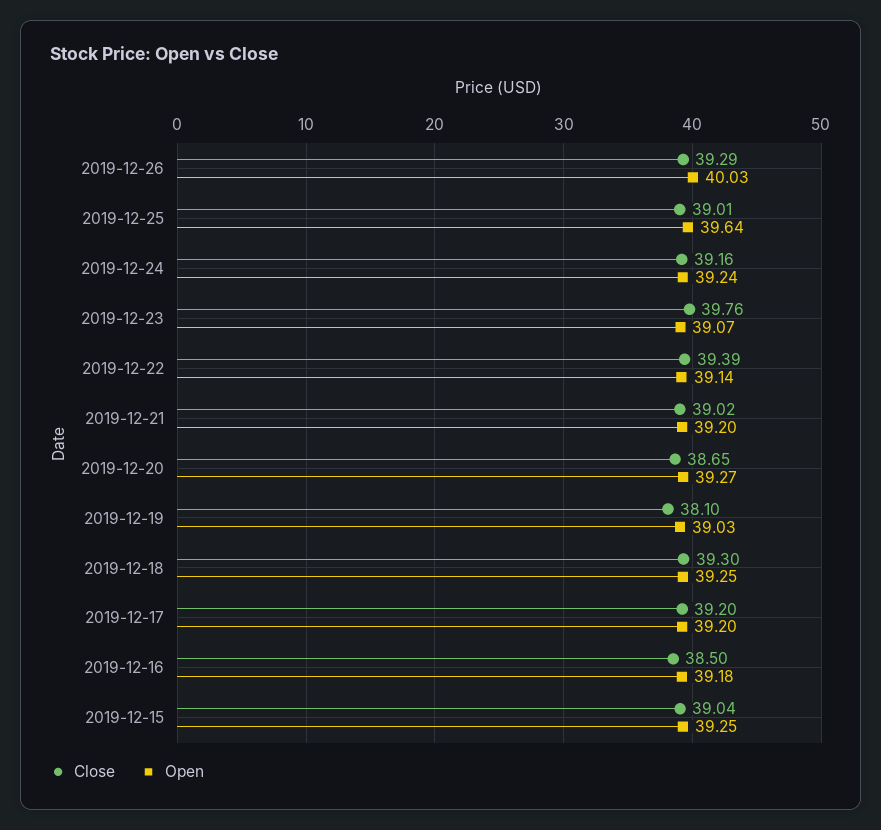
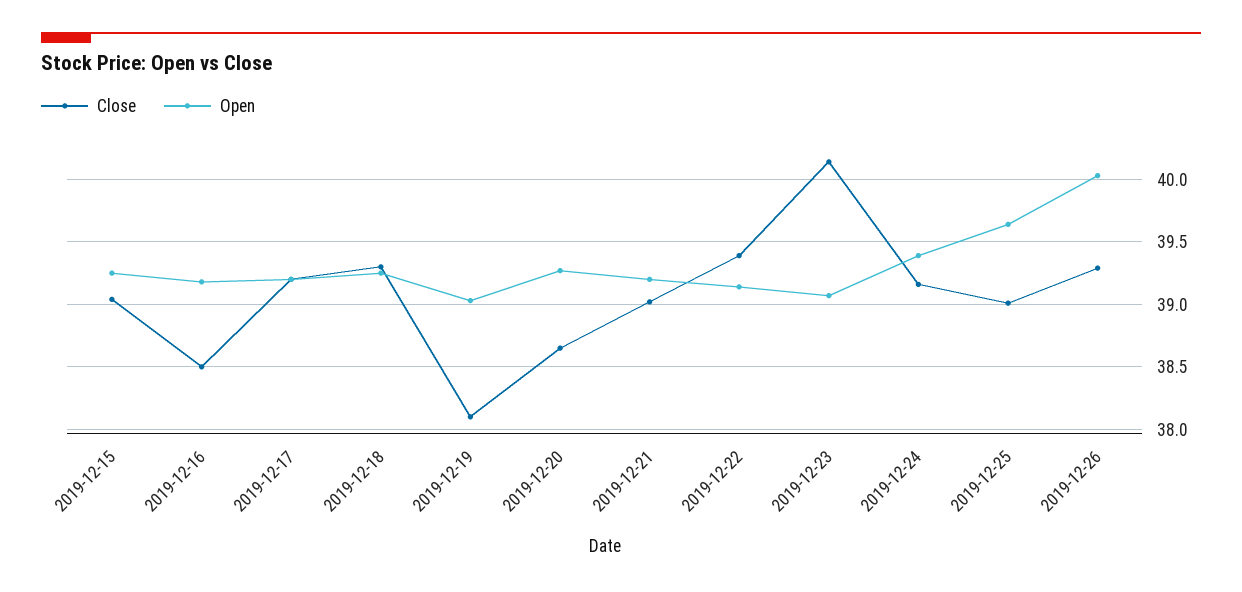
  {
    "Close": {
      "2019-12-26": 39.29,
      "2019-12-25": 39.01,
      "2019-12-24": 39.16,
-     "2019-12-23": 39.76,
+     "2019-12-23": 40.15,
      "2019-12-22": 39.39,
      "2019-12-21": 39.02,
      "2019-12-20": 38.65,
      "2019-12-19": 38.1,
      "2019-12-18": 39.3,
      "2019-12-17": 39.2,
      "2019-12-16": 38.5,
      "2019-12-15": 39.04
    },
    "Open": {
      "2019-12-26": 40.03,
      "2019-12-25": 39.64,
-     "2019-12-24": 39.24,
+     "2019-12-24": 39.4,
      "2019-12-23": 39.07,
      "2019-12-22": 39.14,
      "2019-12-21": 39.2,
      "2019-12-20": 39.27,
      "2019-12-19": 39.03,
      "2019-12-18": 39.25,
      "2019-12-17": 39.2,
      "2019-12-16": 39.18,
      "2019-12-15": 39.25
    }
  }

